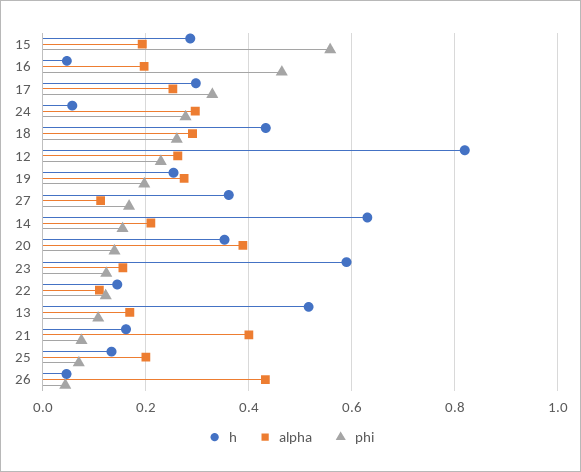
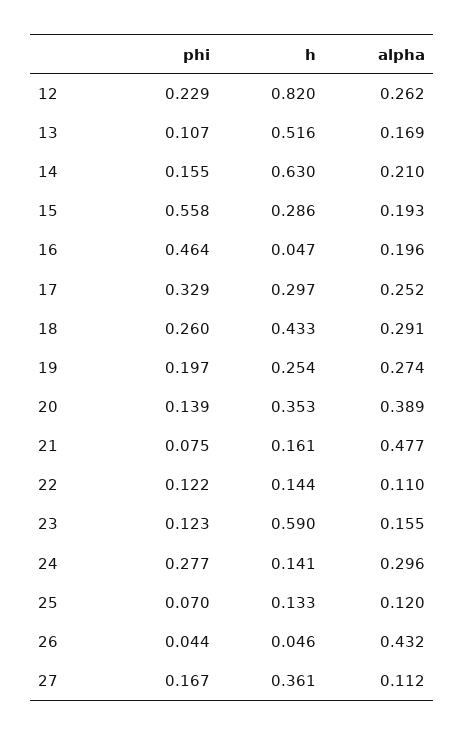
  {
    "h": {
      "15": 0.286,
      "16": 0.047,
      "17": 0.297,
-     "24": 0.06,
+     "24": 0.141,
      "18": 0.433,
      "12": 0.82,
      "19": 0.254,
      "27": 0.361,
      "14": 0.63,
      "20": 0.353,
      "23": 0.59,
      "22": 0.144,
      "13": 0.516,
      "21": 0.161,
      "25": 0.133,
      "26": 0.046
    },
    "alpha": {
      "15": 0.193,
      "16": 0.196,
      "17": 0.252,
      "24": 0.296,
      "18": 0.291,
      "12": 0.262,
      "19": 0.274,
      "27": 0.112,
      "14": 0.21,
      "20": 0.389,
      "23": 0.155,
      "22": 0.11,
      "13": 0.169,
-     "21": 0.4,
+     "21": 0.477,
-     "25": 0.2,
+     "25": 0.12,
      "26": 0.432
    },
    "phi": {
      "15": 0.558,
      "16": 0.464,
      "17": 0.329,
      "24": 0.277,
      "18": 0.26,
      "12": 0.229,
      "19": 0.197,
      "27": 0.167,
      "14": 0.155,
      "20": 0.139,
      "23": 0.123,
      "22": 0.122,
      "13": 0.107,
      "21": 0.075,
      "25": 0.07,
      "26": 0.044
    }
  }

